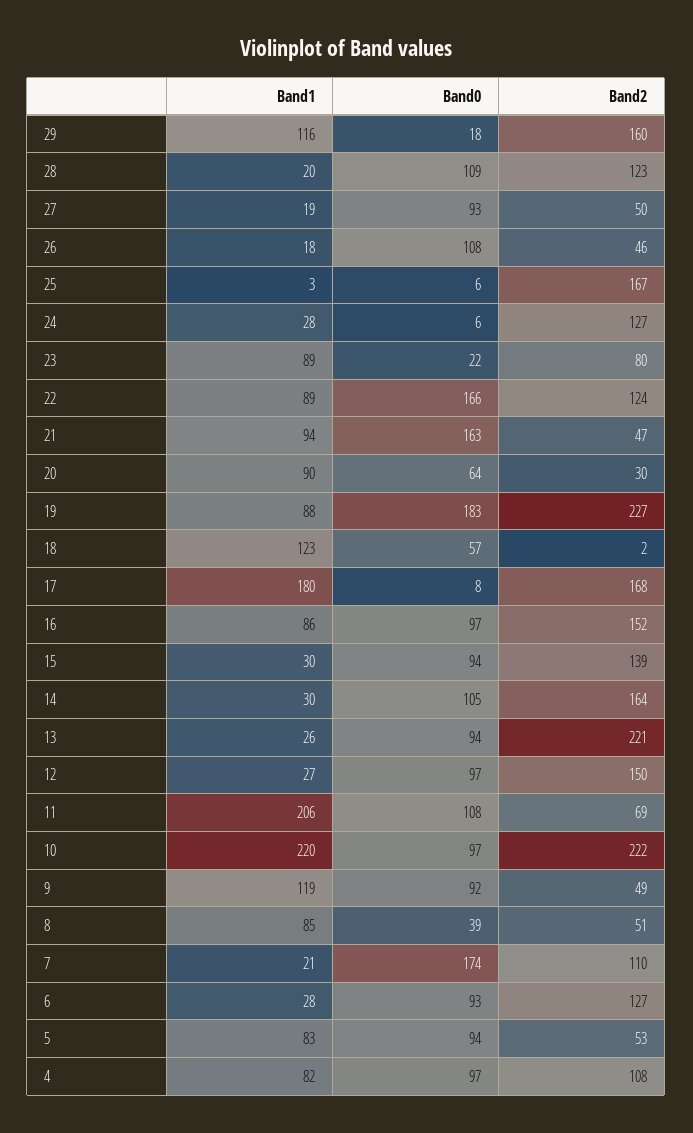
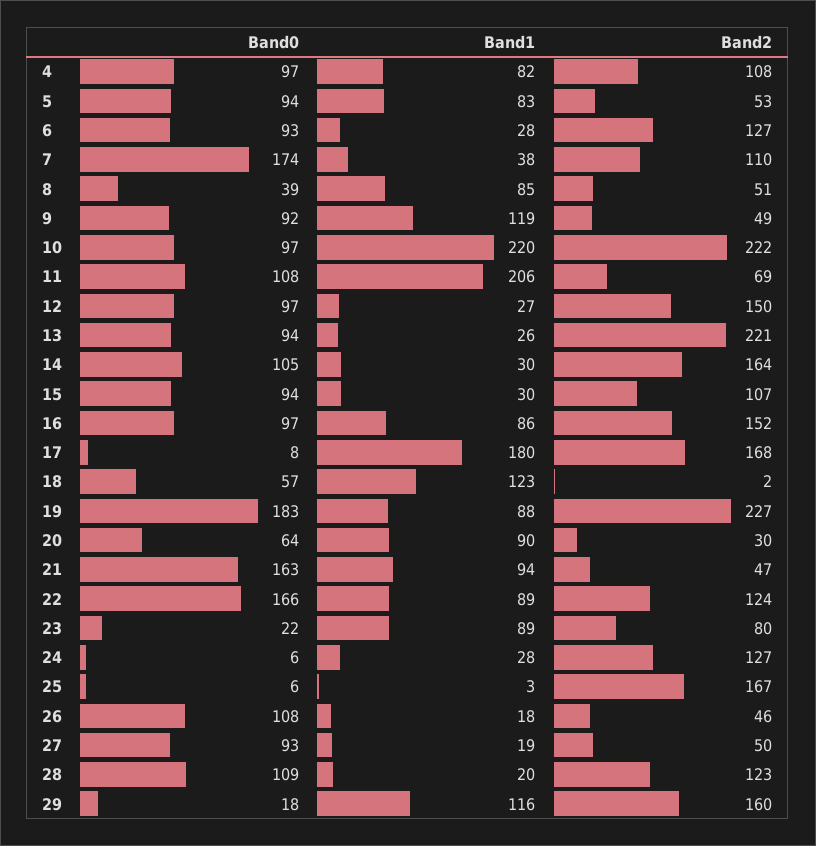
  {
    "Band1": {
      "29": 116,
      "28": 20,
      "27": 19,
      "26": 18,
      "25": 3,
      "24": 28,
      "23": 89,
      "22": 89,
      "21": 94,
      "20": 90,
      "19": 88,
      "18": 123,
      "17": 180,
      "16": 86,
      "15": 30,
      "14": 30,
      "13": 26,
      "12": 27,
      "11": 206,
      "10": 220,
      "9": 119,
      "8": 85,
-     "7": 21,
+     "7": 38,
      "6": 28,
      "5": 83,
      "4": 82
    },
    "Band0": {
      "29": 18,
      "28": 109,
      "27": 93,
      "26": 108,
      "25": 6,
      "24": 6,
      "23": 22,
      "22": 166,
      "21": 163,
      "20": 64,
      "19": 183,
      "18": 57,
      "17": 8,
      "16": 97,
      "15": 94,
      "14": 105,
      "13": 94,
      "12": 97,
      "11": 108,
      "10": 97,
      "9": 92,
      "8": 39,
      "7": 174,
      "6": 93,
      "5": 94,
      "4": 97
    },
    "Band2": {
      "29": 160,
      "28": 123,
      "27": 50,
      "26": 46,
      "25": 167,
      "24": 127,
      "23": 80,
      "22": 124,
      "21": 47,
      "20": 30,
      "19": 227,
      "18": 2,
      "17": 168,
      "16": 152,
-     "15": 139,
+     "15": 107,
      "14": 164,
      "13": 221,
      "12": 150,
      "11": 69,
      "10": 222,
      "9": 49,
      "8": 51,
      "7": 110,
      "6": 127,
      "5": 53,
      "4": 108
    }
  }

